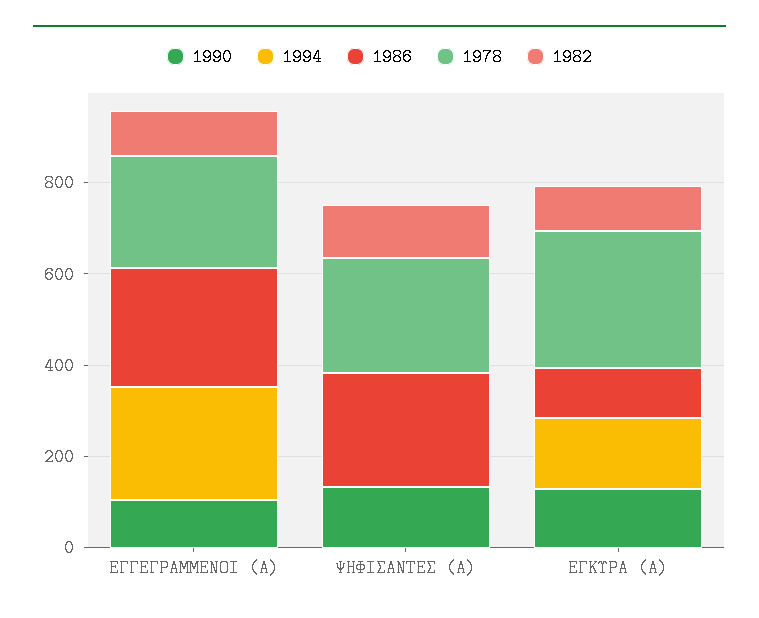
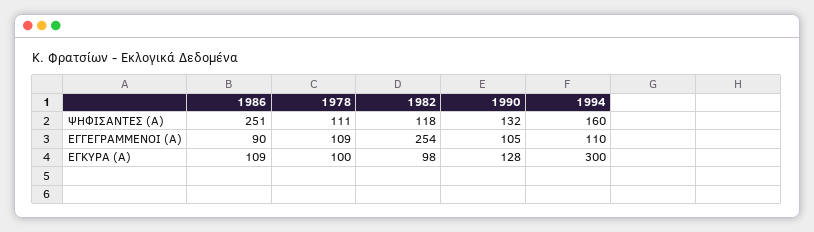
  {
    "1990": {
      "ΕΓΓΕΓΡΑΜΜΕΝΟΙ (Α)": 105,
      "ΨΗΦΙΣΑΝΤΕΣ (Α)": 132,
      "ΕΓΚΥΡΑ (Α)": 128
    },
    "1994": {
-     "ΕΓΓΕΓΡΑΜΜΕΝΟΙ (Α)": 250,
+     "ΕΓΓΕΓΡΑΜΜΕΝΟΙ (Α)": 110,
-     "ΨΗΦΙΣΑΝΤΕΣ (Α)": 0,
+     "ΨΗΦΙΣΑΝΤΕΣ (Α)": 160,
-     "ΕΓΚΥΡΑ (Α)": 150
+     "ΕΓΚΥΡΑ (Α)": 300
    },
    "1986": {
-     "ΕΓΓΕΓΡΑΜΜΕΝΟΙ (Α)": 250,
+     "ΕΓΓΕΓΡΑΜΜΕΝΟΙ (Α)": 90,
      "ΨΗΦΙΣΑΝΤΕΣ (Α)": 251,
      "ΕΓΚΥΡΑ (Α)": 109
    },
    "1978": {
-     "ΕΓΓΕΓΡΑΜΜΕΝΟΙ (Α)": 250,
+     "ΕΓΓΕΓΡΑΜΜΕΝΟΙ (Α)": 109,
-     "ΨΗΦΙΣΑΝΤΕΣ (Α)": 250,
+     "ΨΗΦΙΣΑΝΤΕΣ (Α)": 111,
-     "ΕΓΚΥΡΑ (Α)": 300
+     "ΕΓΚΥΡΑ (Α)": 100
    },
    "1982": {
-     "ΕΓΓΕΓΡΑΜΜΕΝΟΙ (Α)": 100,
+     "ΕΓΓΕΓΡΑΜΜΕΝΟΙ (Α)": 254,
      "ΨΗΦΙΣΑΝΤΕΣ (Α)": 118,
      "ΕΓΚΥΡΑ (Α)": 98
    }
  }

